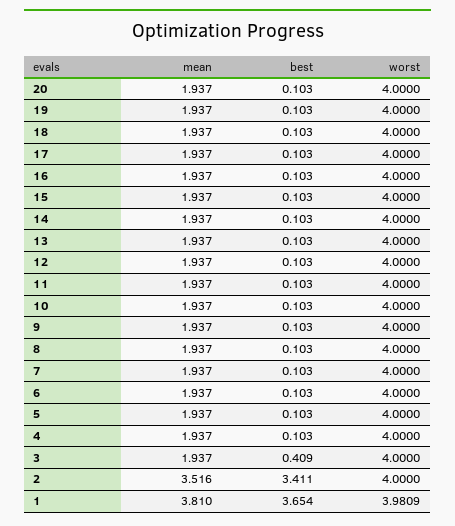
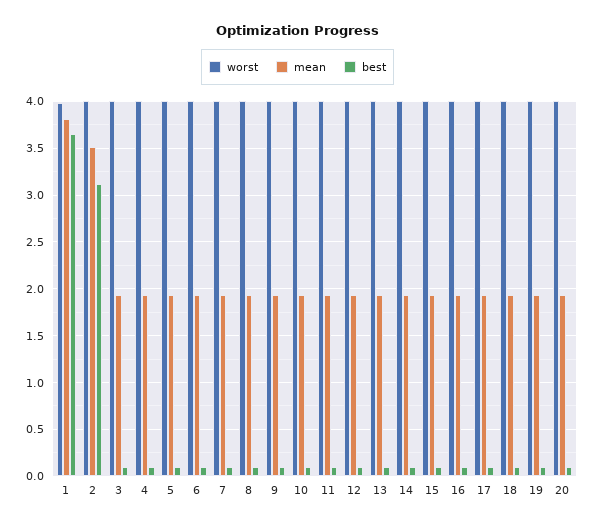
  {
    "mean": {
      "20": 1.937,
      "19": 1.937,
      "18": 1.937,
      "17": 1.937,
      "16": 1.937,
      "15": 1.937,
      "14": 1.937,
      "13": 1.937,
      "12": 1.937,
      "11": 1.937,
      "10": 1.937,
      "9": 1.937,
      "8": 1.937,
      "7": 1.937,
      "6": 1.937,
      "5": 1.937,
      "4": 1.937,
      "3": 1.937,
      "2": 3.516,
      "1": 3.81
    },
    "best": {
      "20": 0.103,
      "19": 0.103,
      "18": 0.103,
      "17": 0.103,
      "16": 0.103,
      "15": 0.103,
      "14": 0.103,
      "13": 0.103,
      "12": 0.103,
      "11": 0.103,
      "10": 0.103,
      "9": 0.103,
      "8": 0.103,
      "7": 0.103,
      "6": 0.103,
      "5": 0.103,
      "4": 0.103,
-     "3": 0.409,
+     "3": 0.1,
-     "2": 3.411,
+     "2": 3.1,
      "1": 3.654
    },
    "worst": {
      "20": 4,
      "19": 4,
      "18": 4,
      "17": 4,
      "16": 4,
      "15": 4,
      "14": 4,
      "13": 4,
      "12": 4,
      "11": 4,
      "10": 4,
      "9": 4,
      "8": 4,
      "7": 4,
      "6": 4,
      "5": 4,
      "4": 4,
      "3": 4,
      "2": 4,
      "1": 3.9809
    }
  }

